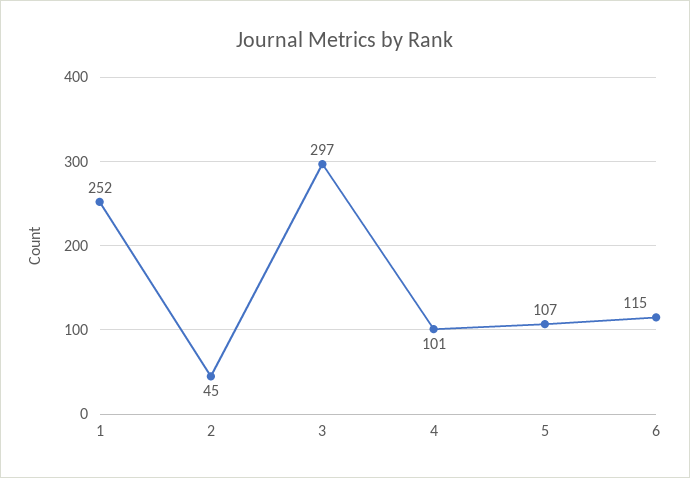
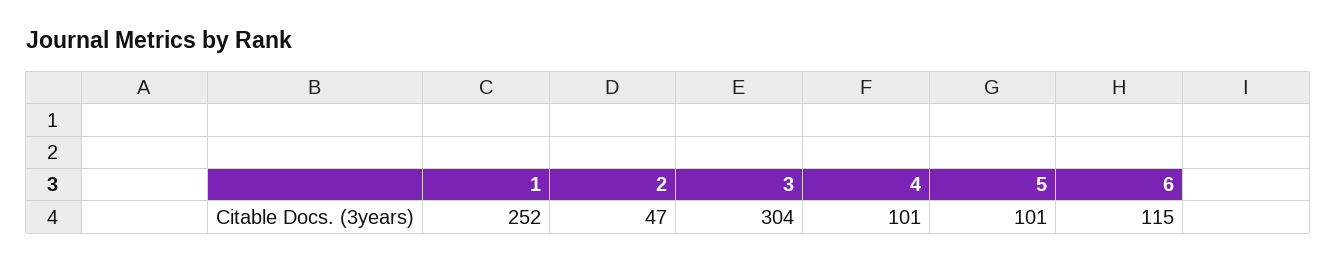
  {
    "1": 252,
-   "2": 45,
+   "2": 47,
-   "3": 297,
+   "3": 304,
    "4": 101,
-   "5": 107,
+   "5": 101,
    "6": 115
  }

